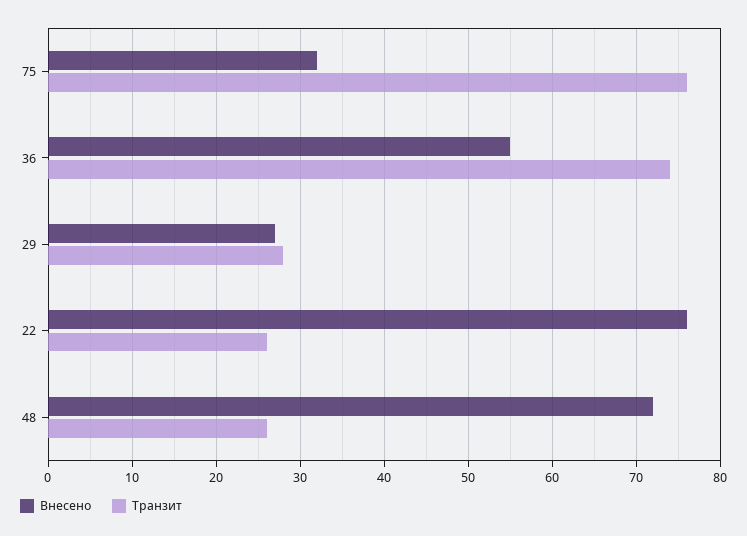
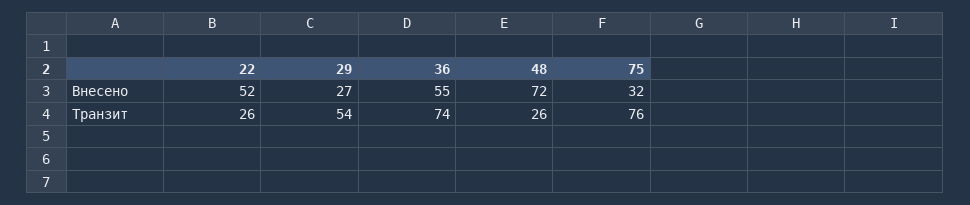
  {
    "Внесено": {
      "75": 32,
      "36": 55,
      "29": 27,
-     "22": 76,
+     "22": 52,
      "48": 72
    },
    "Транзит": {
      "75": 76,
      "36": 74,
-     "29": 28,
+     "29": 54,
      "22": 26,
      "48": 26
    }
  }

